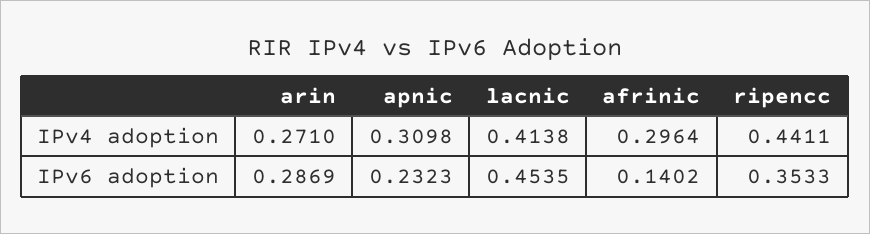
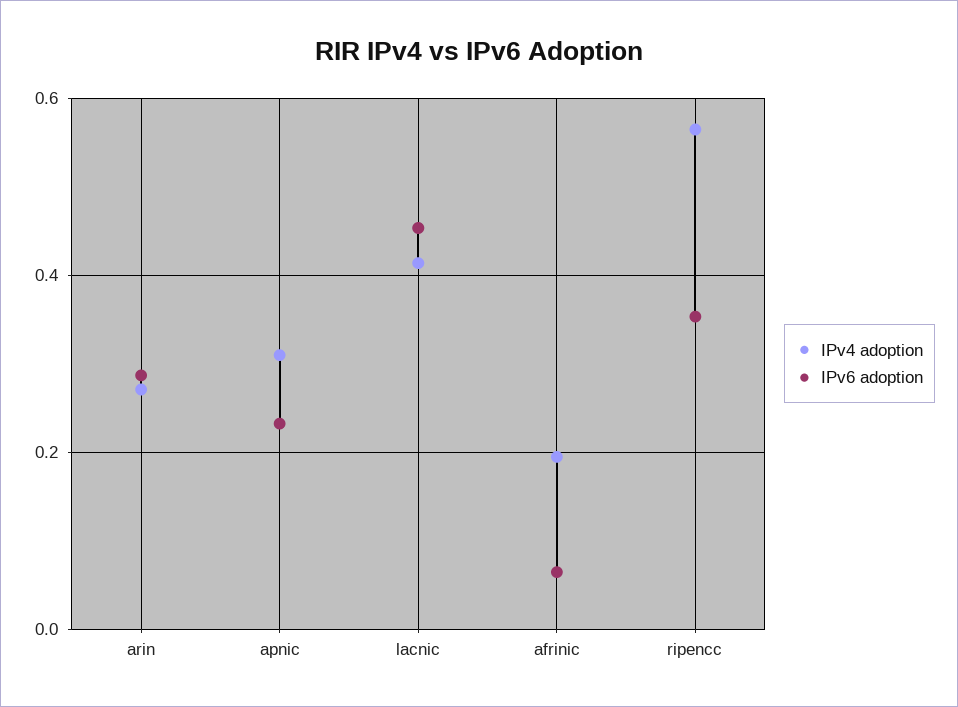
  {
    "IPv4 adoption": {
      "arin": 0.271,
      "apnic": 0.3098,
      "lacnic": 0.4138,
-     "afrinic": 0.2964,
+     "afrinic": 0.2,
-     "ripencc": 0.4411
+     "ripencc": 0.56
    },
    "IPv6 adoption": {
      "arin": 0.2869,
      "apnic": 0.2323,
      "lacnic": 0.4535,
-     "afrinic": 0.1402,
+     "afrinic": 0.06,
      "ripencc": 0.3533
    }
  }

